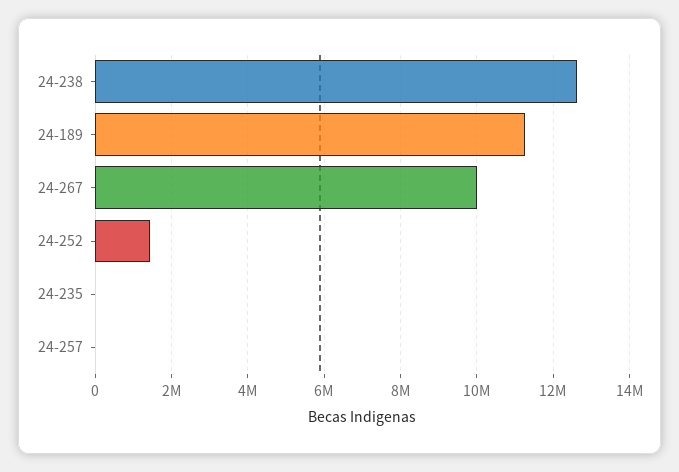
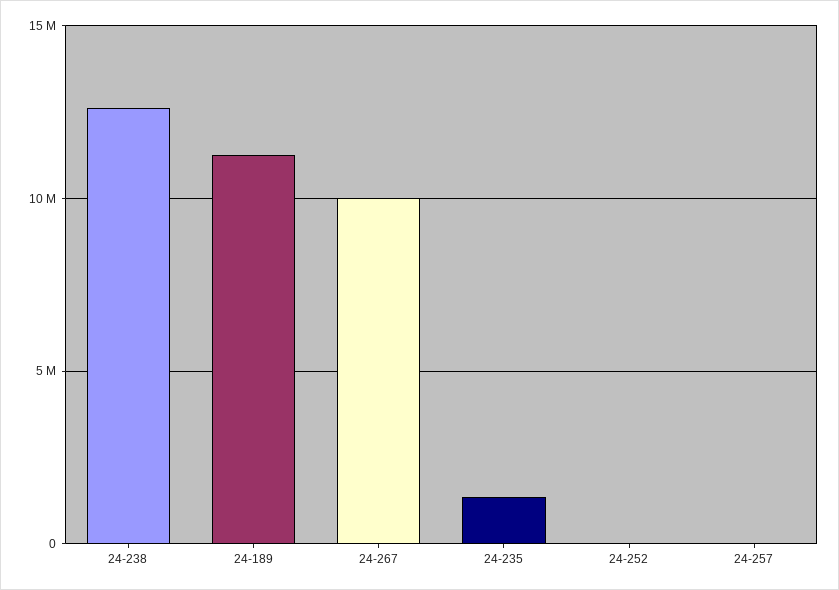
  {
    "24-238": 12600000,
    "24-189": 11200000,
    "24-267": 10000000,
-   "24-252": 1400000,
+   "24-252": 0,
-   "24-235": 0,
+   "24-235": 1500000,
    "24-257": 0
  }

